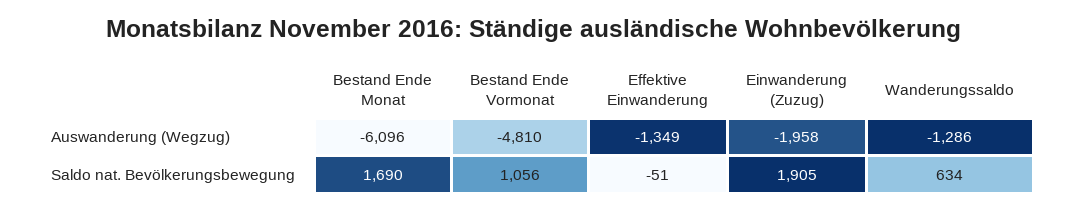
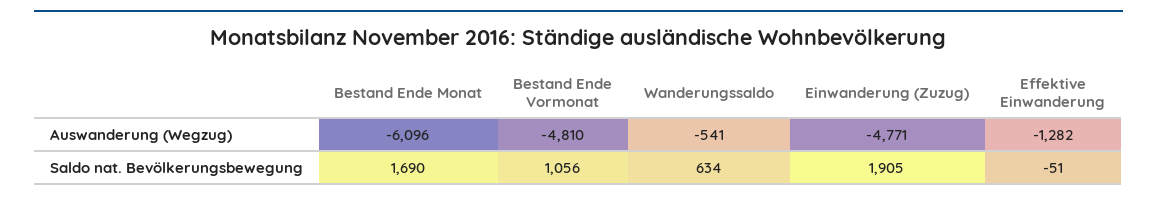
  {
    "Bestand Ende Monat": {
      "Auswanderung (Wegzug)": -6096,
      "Saldo nat. Bevölkerungsbewegung": 1690
    },
    "Bestand Ende Vormonat": {
      "Auswanderung (Wegzug)": -4810,
      "Saldo nat. Bevölkerungsbewegung": 1056
    },
    "Effektive Einwanderung": {
-     "Auswanderung (Wegzug)": -1349,
+     "Auswanderung (Wegzug)": -1282,
      "Saldo nat. Bevölkerungsbewegung": -51
    },
    "Einwanderung (Zuzug)": {
-     "Auswanderung (Wegzug)": -1958,
+     "Auswanderung (Wegzug)": -4771,
      "Saldo nat. Bevölkerungsbewegung": 1905
    },
    "Wanderungssaldo": {
-     "Auswanderung (Wegzug)": -1286,
+     "Auswanderung (Wegzug)": -541,
      "Saldo nat. Bevölkerungsbewegung": 634
    }
  }

